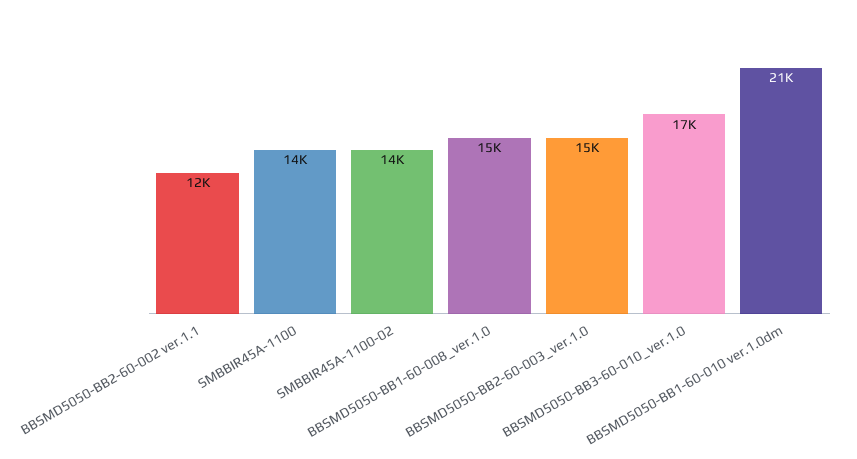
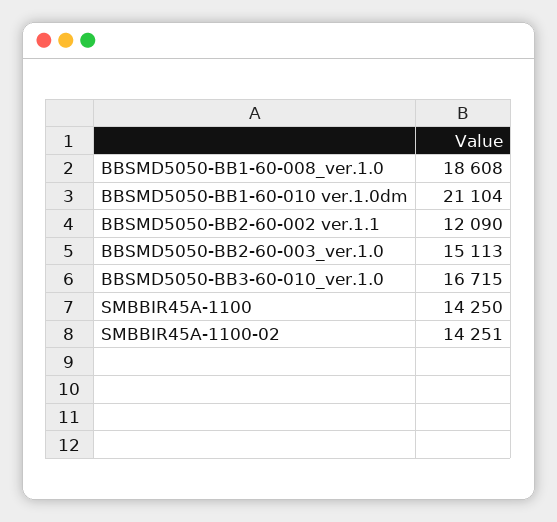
  {
    "BBSMD5050-BB2-60-002 ver.1.1": 12090,
    "SMBBIR45A-1100": 14250,
    "SMBBIR45A-1100-02": 14251,
-   "BBSMD5050-BB1-60-008_ver.1.0": 15000,
+   "BBSMD5050-BB1-60-008_ver.1.0": 18608,
    "BBSMD5050-BB2-60-003_ver.1.0": 15113,
    "BBSMD5050-BB3-60-010_ver.1.0": 16715,
    "BBSMD5050-BB1-60-010 ver.1.0dm": 21104
  }

